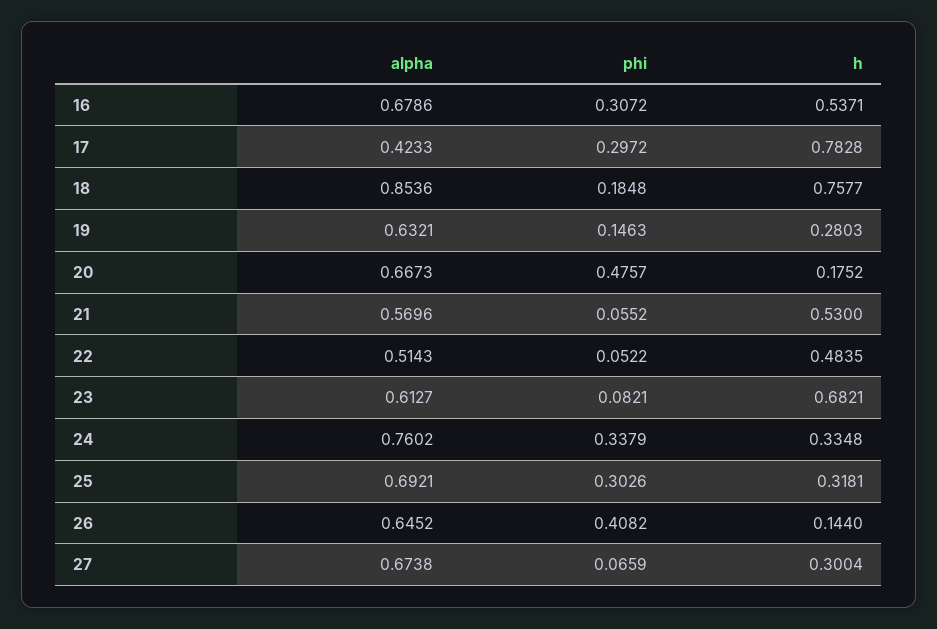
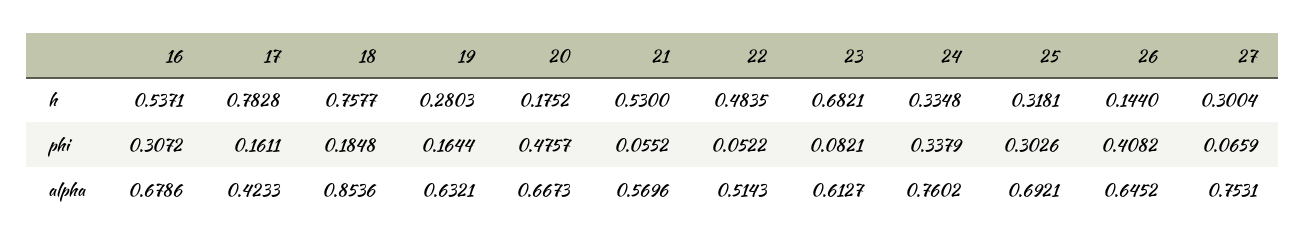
  {
    "alpha": {
      "16": 0.6786,
      "17": 0.4233,
      "18": 0.8536,
      "19": 0.6321,
      "20": 0.6673,
      "21": 0.5696,
      "22": 0.5143,
      "23": 0.6127,
      "24": 0.7602,
      "25": 0.6921,
      "26": 0.6452,
-     "27": 0.6738
+     "27": 0.7531
    },
    "phi": {
      "16": 0.3072,
-     "17": 0.2972,
+     "17": 0.1611,
      "18": 0.1848,
-     "19": 0.1463,
+     "19": 0.1644,
      "20": 0.4757,
      "21": 0.0552,
      "22": 0.0522,
      "23": 0.0821,
      "24": 0.3379,
      "25": 0.3026,
      "26": 0.4082,
      "27": 0.0659
    },
    "h": {
      "16": 0.5371,
      "17": 0.7828,
      "18": 0.7577,
      "19": 0.2803,
      "20": 0.1752,
      "21": 0.53,
      "22": 0.4835,
      "23": 0.6821,
      "24": 0.3348,
      "25": 0.3181,
      "26": 0.144,
      "27": 0.3004
    }
  }

